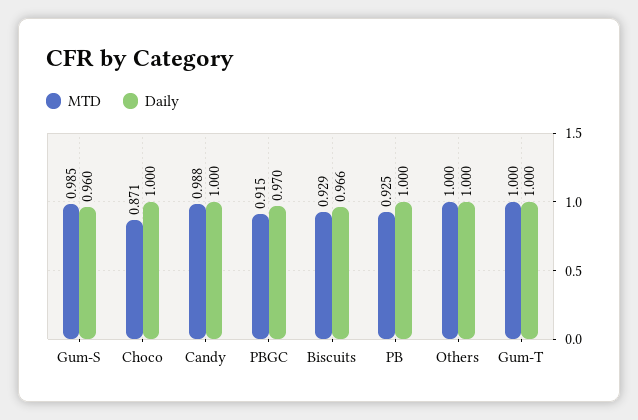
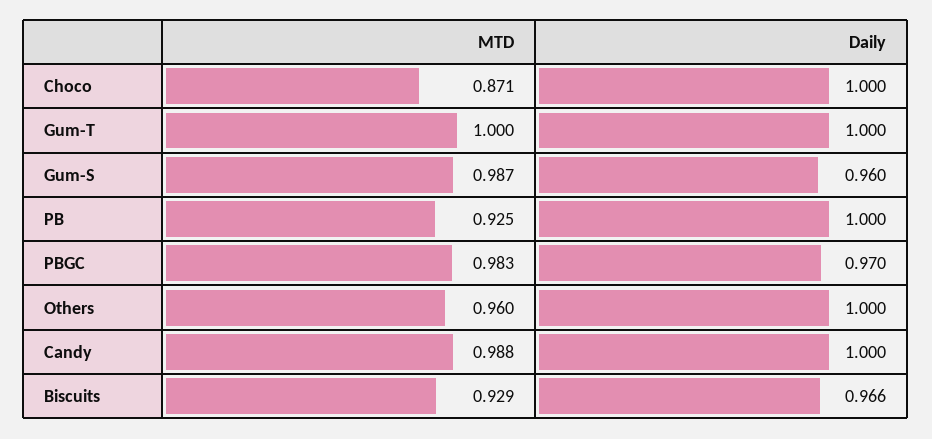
  {
    "MTD": {
-     "Gum-S": 0.985,
+     "Gum-S": 0.987,
      "Choco": 0.871,
      "Candy": 0.988,
-     "PBGC": 0.915,
+     "PBGC": 0.983,
      "Biscuits": 0.929,
      "PB": 0.925,
-     "Others": 1,
+     "Others": 0.96,
      "Gum-T": 1
    },
    "Daily": {
      "Gum-S": 0.96,
      "Choco": 1,
      "Candy": 1,
      "PBGC": 0.97,
      "Biscuits": 0.966,
      "PB": 1,
      "Others": 1,
      "Gum-T": 1
    }
  }

